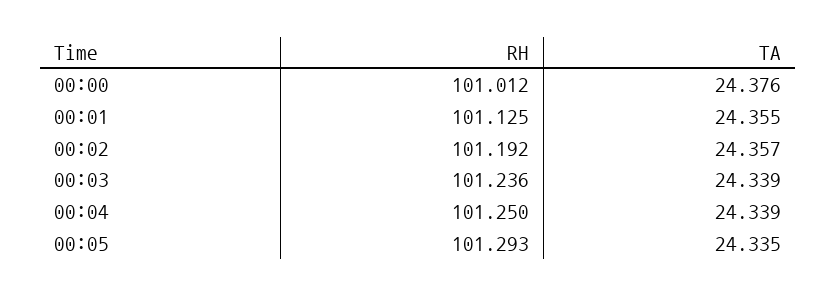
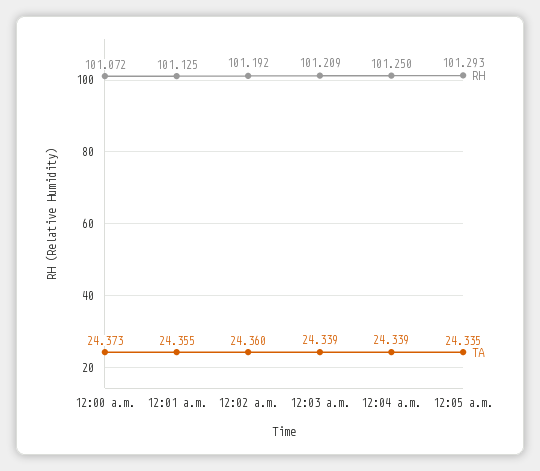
  {
    "RH": {
-     "00:00": 101.012,
+     "00:00": 101.072,
      "00:01": 101.125,
      "00:02": 101.192,
-     "00:03": 101.236,
+     "00:03": 101.209,
      "00:04": 101.25,
      "00:05": 101.293
    },
    "TA": {
-     "00:00": 24.376,
+     "00:00": 24.373,
      "00:01": 24.355,
-     "00:02": 24.357,
+     "00:02": 24.36,
      "00:03": 24.339,
      "00:04": 24.339,
      "00:05": 24.335
    }
  }

